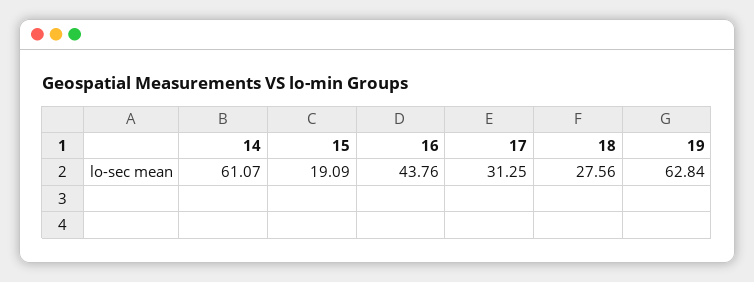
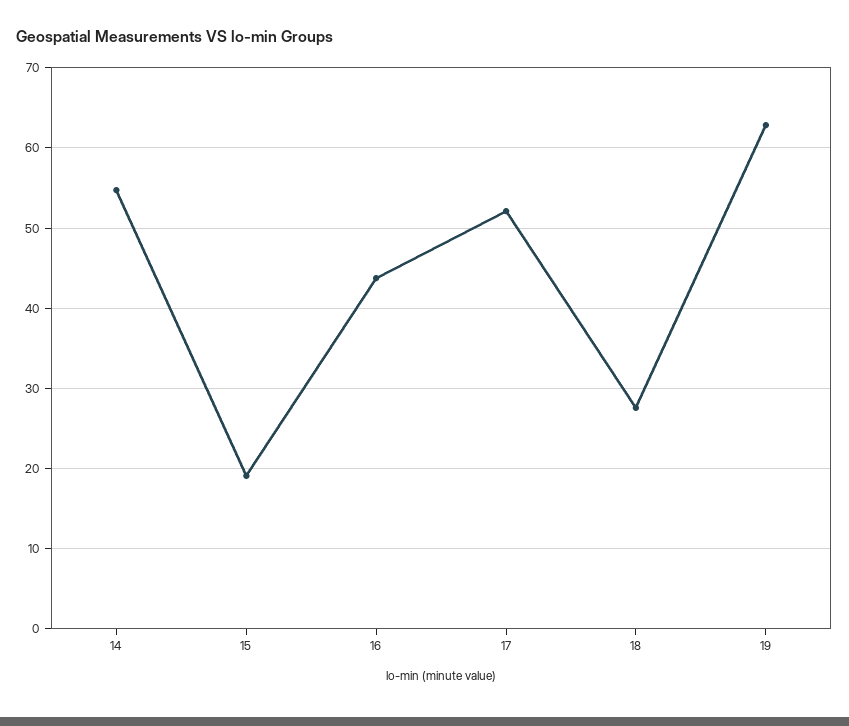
  {
-   "14": 61.07,
+   "14": 55,
    "15": 19.09,
    "16": 43.76,
-   "17": 31.25,
+   "17": 52,
    "18": 27.56,
    "19": 62.84
  }

